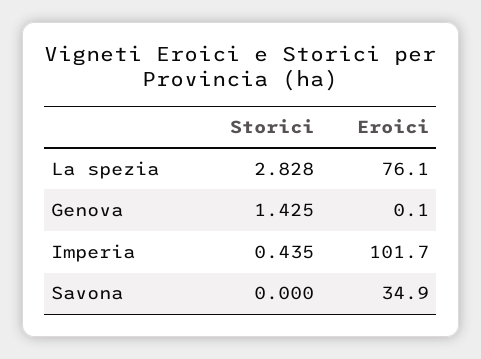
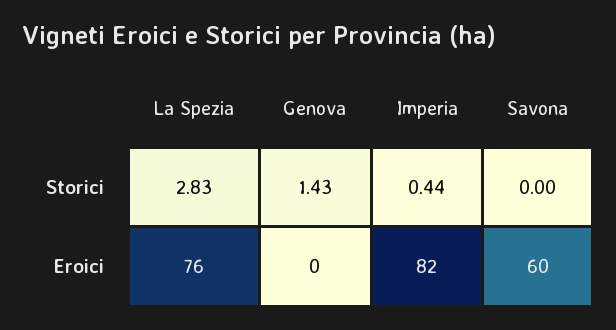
  {
    "Storici": {
      "La spezia": 2.828,
      "Genova": 1.425,
      "Imperia": 0.435,
      "Savona": 0
    },
    "Eroici": {
      "La spezia": 76.1,
      "Genova": 0.1,
-     "Imperia": 101.7,
+     "Imperia": 82,
-     "Savona": 34.9
+     "Savona": 60
    }
  }

